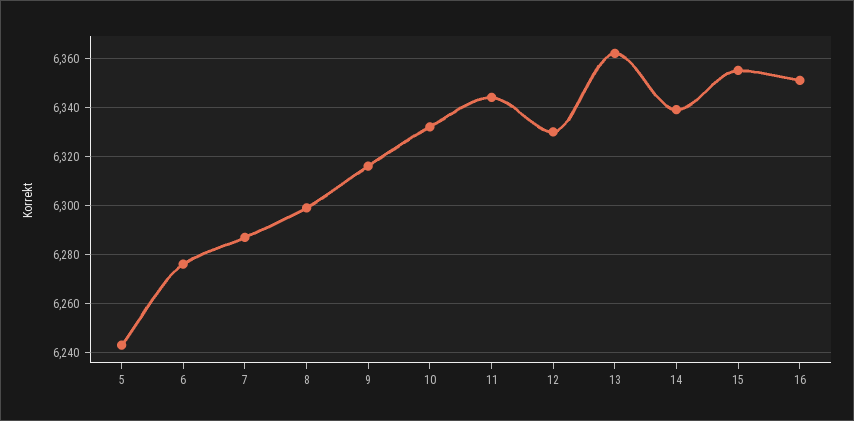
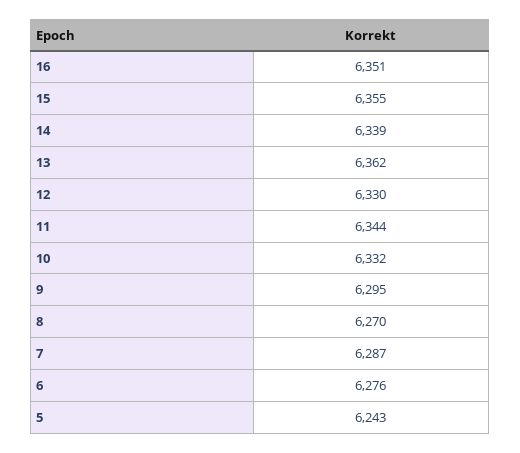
  {
    "5": 6243,
    "6": 6276,
    "7": 6287,
-   "8": 6300,
+   "8": 6270,
-   "9": 6315,
+   "9": 6295,
    "10": 6332,
    "11": 6344,
    "12": 6330,
    "13": 6362,
    "14": 6339,
    "15": 6355,
    "16": 6351
  }

